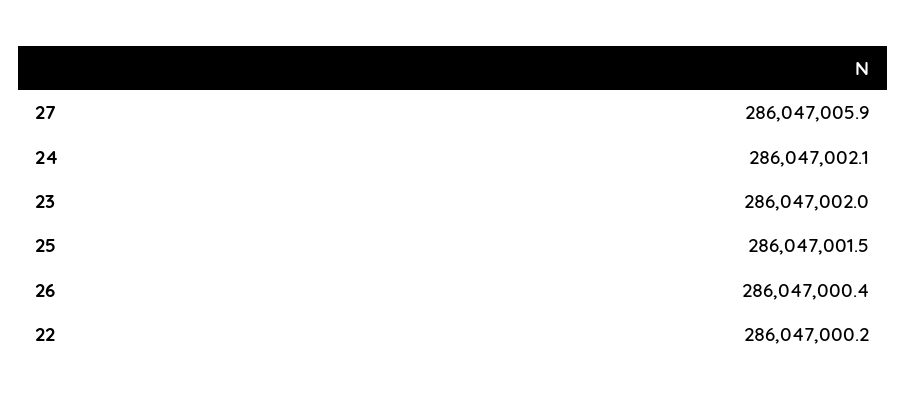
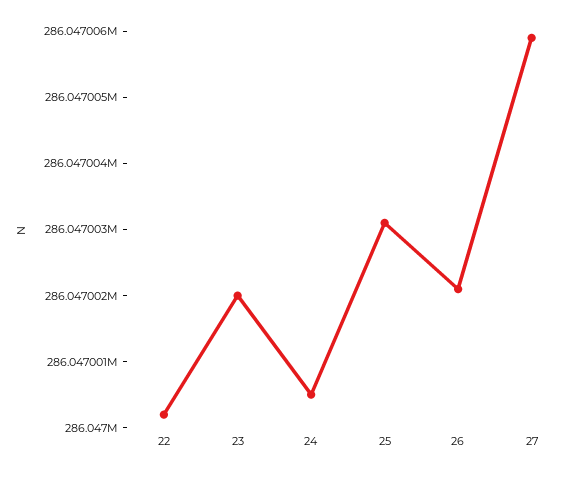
  {
    "27": 286047005.9,
-   "24": 286047002.1,
+   "24": 286047000.5,
    "23": 286047002,
-   "25": 286047001.5,
+   "25": 286047003,
-   "26": 286047000.4,
+   "26": 286047002,
    "22": 286047000.2
  }

